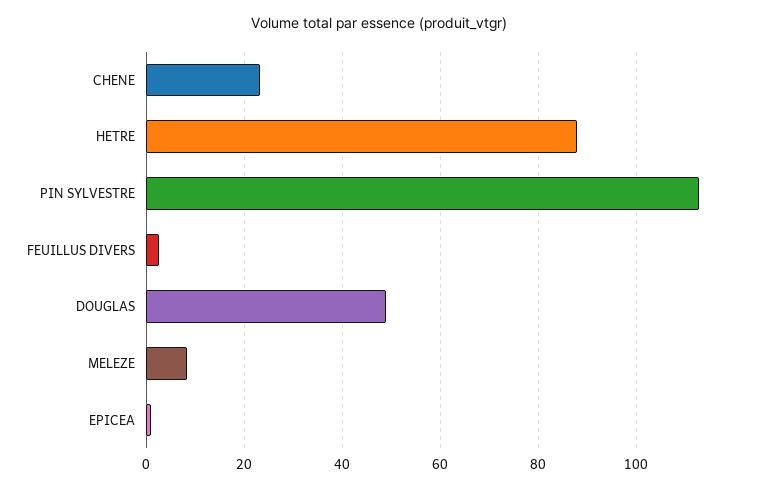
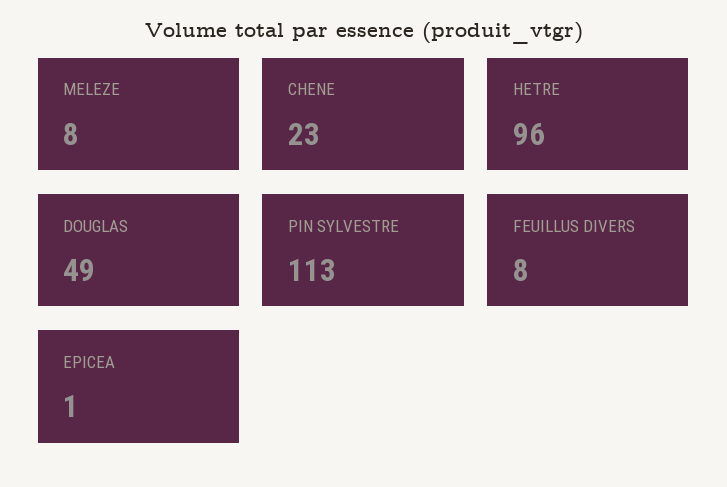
  {
    "CHENE": 23,
-   "HETRE": 88,
+   "HETRE": 96,
    "PIN SYLVESTRE": 113,
-   "FEUILLUS DIVERS": 2,
+   "FEUILLUS DIVERS": 8,
    "DOUGLAS": 49,
    "MELEZE": 8,
    "EPICEA": 1
  }

